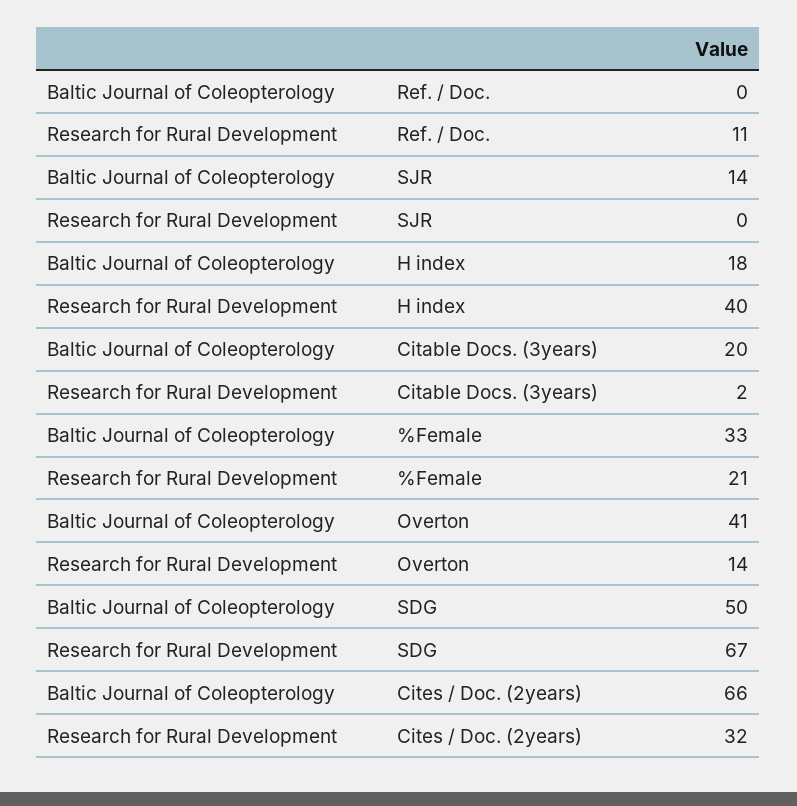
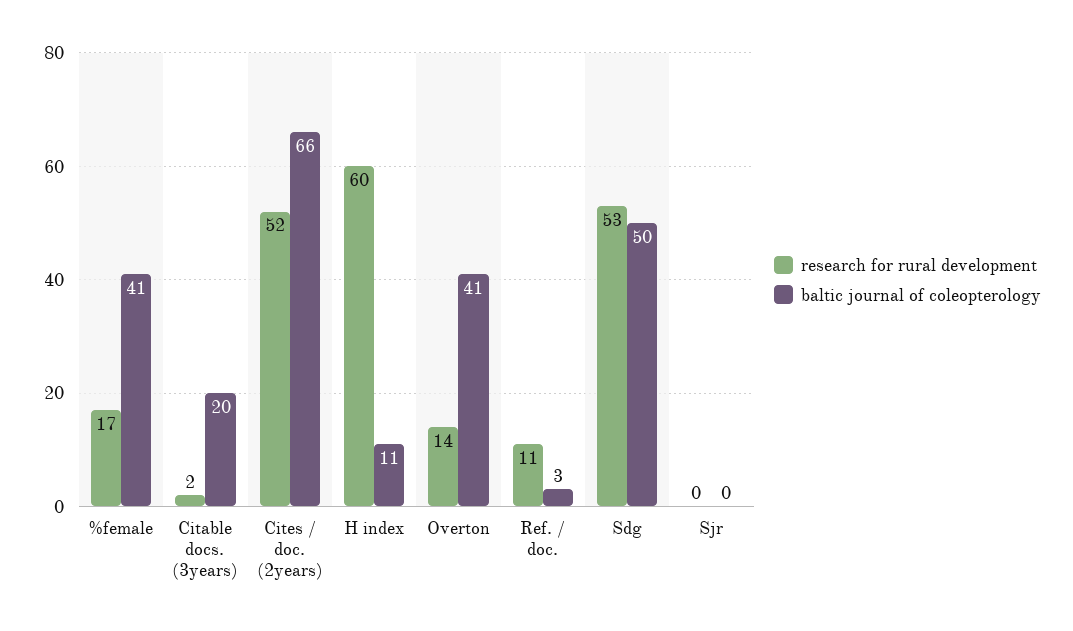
  {
    "Baltic Journal of Coleopterology": {
-     "Ref. / Doc.": 0,
+     "Ref. / Doc.": 3,
-     "SJR": 14,
+     "SJR": 0,
-     "H index": 18,
+     "H index": 11,
      "Citable Docs. (3years)": 20,
-     "%Female": 33,
+     "%Female": 41,
      "Overton": 41,
      "SDG": 50,
      "Cites / Doc. (2years)": 66
    },
    "Research for Rural Development": {
      "Ref. / Doc.": 11,
      "SJR": 0,
-     "H index": 40,
+     "H index": 60,
      "Citable Docs. (3years)": 2,
-     "%Female": 21,
+     "%Female": 17,
      "Overton": 14,
-     "SDG": 67,
+     "SDG": 53,
-     "Cites / Doc. (2years)": 32
+     "Cites / Doc. (2years)": 52
    }
  }

